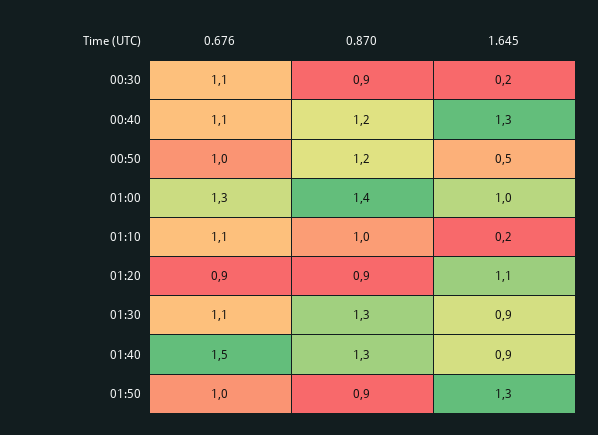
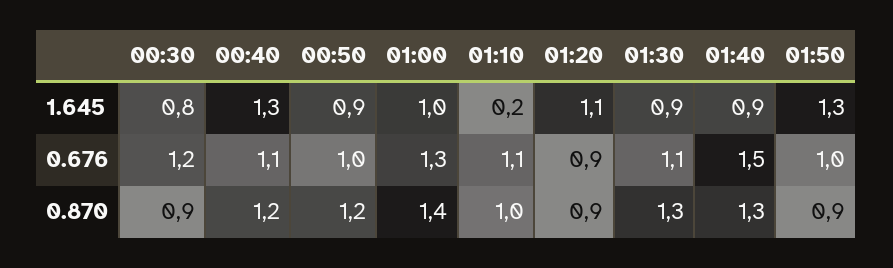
  {
    "0.676": {
-     "00:30": 1.1,
+     "00:30": 1.2,
      "00:40": 1.1,
      "00:50": 1,
      "01:00": 1.3,
      "01:10": 1.1,
      "01:20": 0.9,
      "01:30": 1.1,
      "01:40": 1.5,
      "01:50": 1
    },
    "0.870": {
      "00:30": 0.9,
      "00:40": 1.2,
      "00:50": 1.2,
      "01:00": 1.4,
      "01:10": 1,
      "01:20": 0.9,
      "01:30": 1.3,
      "01:40": 1.3,
      "01:50": 0.9
    },
    "1.645": {
-     "00:30": 0.2,
+     "00:30": 0.8,
      "00:40": 1.3,
-     "00:50": 0.5,
+     "00:50": 0.9,
      "01:00": 1,
      "01:10": 0.2,
      "01:20": 1.1,
      "01:30": 0.9,
      "01:40": 0.9,
      "01:50": 1.3
    }
  }

